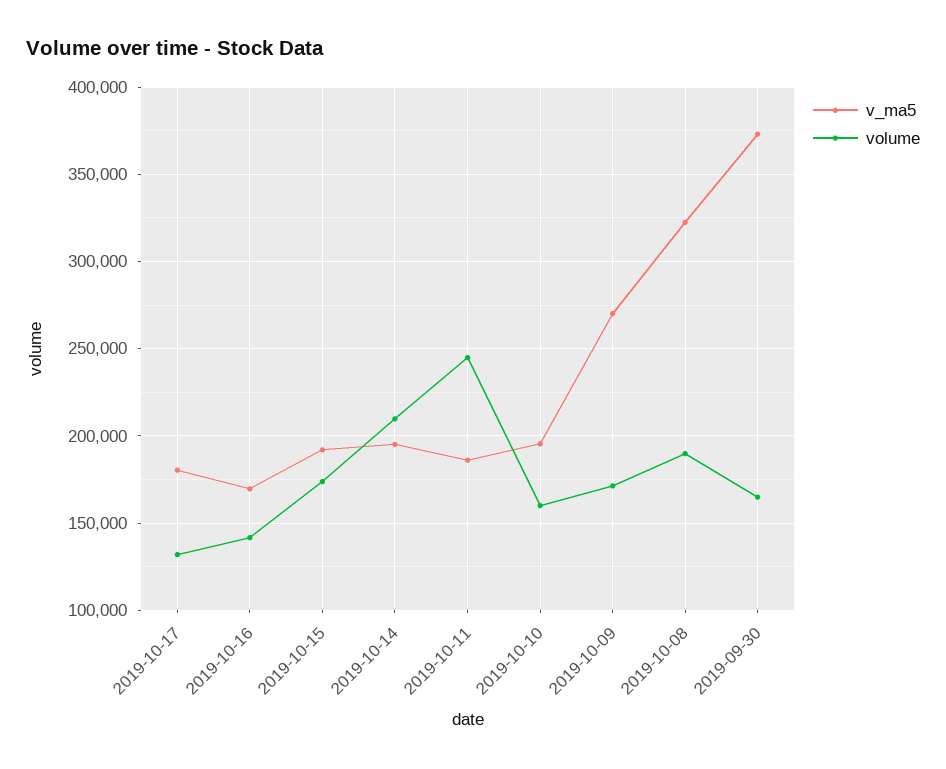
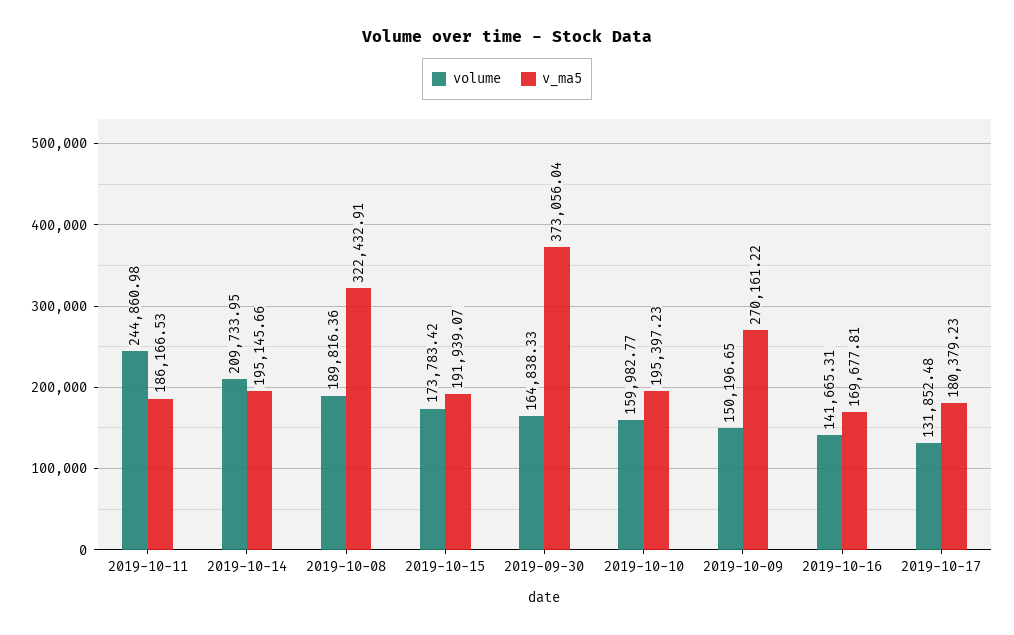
  {
    "v_ma5": {
      "2019-10-17": 180379.23,
      "2019-10-16": 169677.81,
      "2019-10-15": 191939.07,
      "2019-10-14": 195145.66,
      "2019-10-11": 186166.53,
      "2019-10-10": 195397.23,
      "2019-10-09": 270161.22,
      "2019-10-08": 322432.91,
      "2019-09-30": 373056.04
    },
    "volume": {
      "2019-10-17": 131852.48,
      "2019-10-16": 141665.31,
      "2019-10-15": 173783.42,
      "2019-10-14": 209733.95,
      "2019-10-11": 244860.98,
      "2019-10-10": 159982.77,
-     "2019-10-09": 170000,
+     "2019-10-09": 150196.65,
      "2019-10-08": 189816.36,
      "2019-09-30": 164838.33
    }
  }

